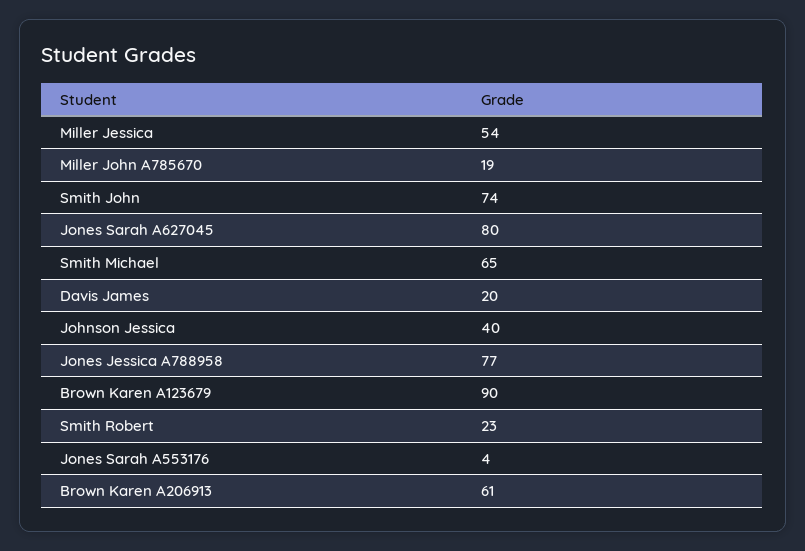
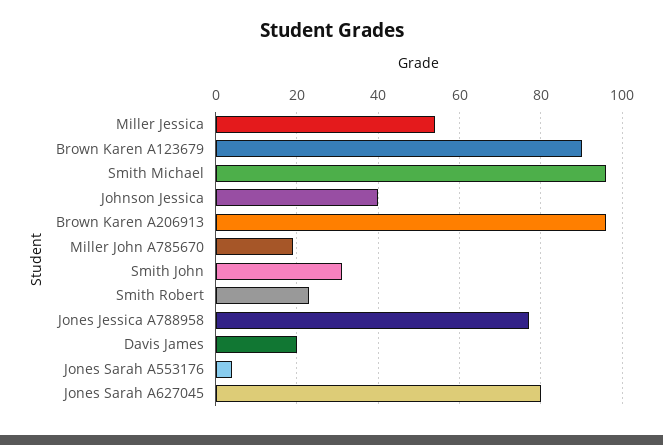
  {
    "Miller Jessica": 54,
    "Miller John A785670": 19,
-   "Smith John": 74,
+   "Smith John": 30,
    "Jones Sarah A627045": 80,
-   "Smith Michael": 65,
+   "Smith Michael": 95,
    "Davis James": 20,
    "Johnson Jessica": 40,
    "Jones Jessica A788958": 77,
    "Brown Karen A123679": 90,
    "Smith Robert": 23,
    "Jones Sarah A553176": 4,
-   "Brown Karen A206913": 61
+   "Brown Karen A206913": 95
  }

